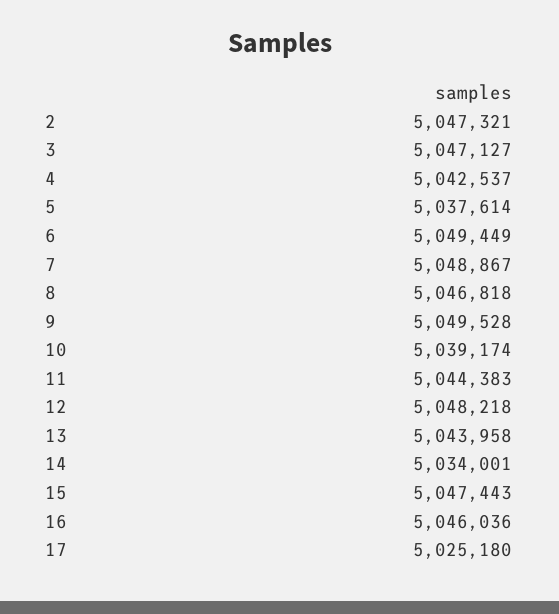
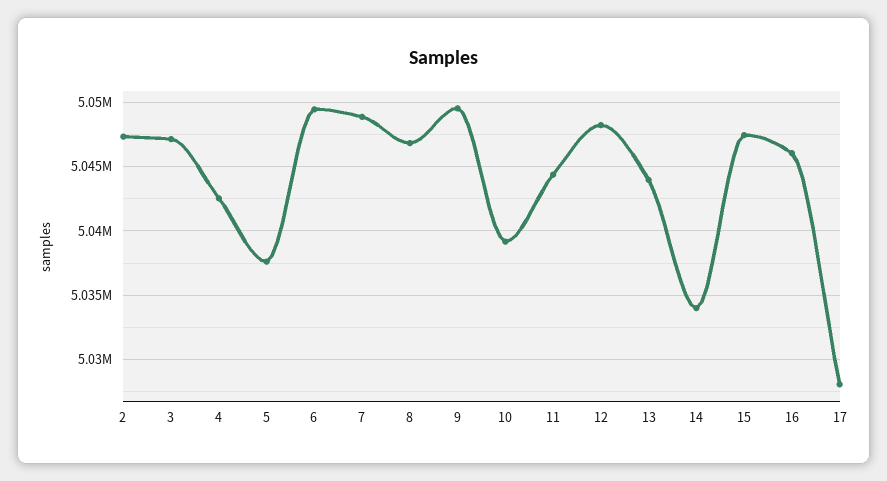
  {
    "2": 5047321,
    "3": 5047127,
    "4": 5042537,
    "5": 5037614,
    "6": 5049449,
    "7": 5048867,
    "8": 5046818,
    "9": 5049528,
    "10": 5039174,
    "11": 5044383,
    "12": 5048218,
    "13": 5043958,
    "14": 5034001,
    "15": 5047443,
    "16": 5046036,
-   "17": 5025180
+   "17": 5028000
  }

